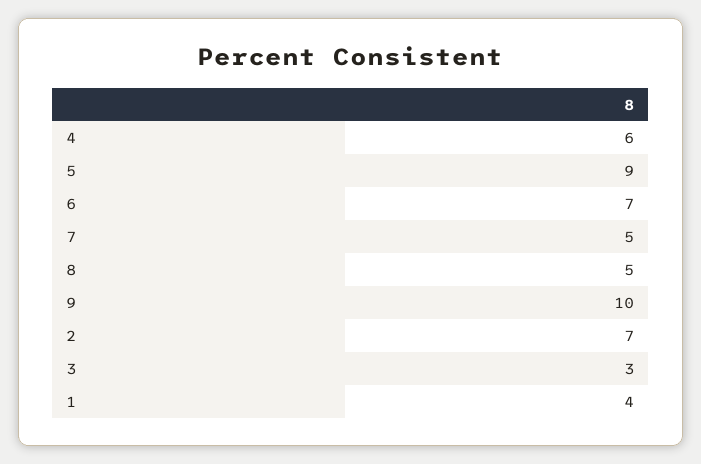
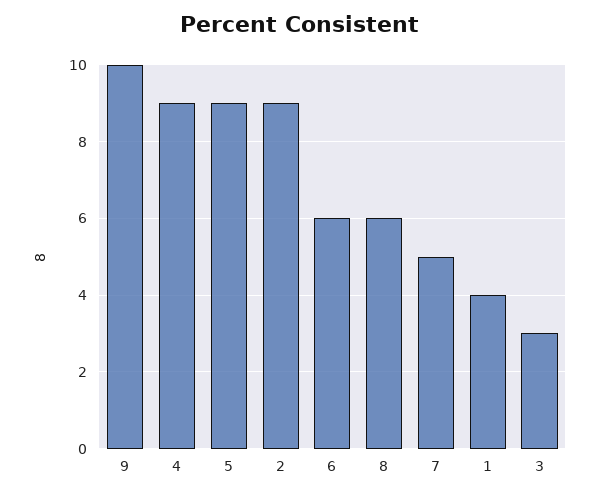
  {
-   "4": 6,
+   "4": 9,
    "5": 9,
-   "6": 7,
+   "6": 6,
    "7": 5,
-   "8": 5,
+   "8": 6,
    "9": 10,
-   "2": 7,
+   "2": 9,
    "3": 3,
    "1": 4
  }

